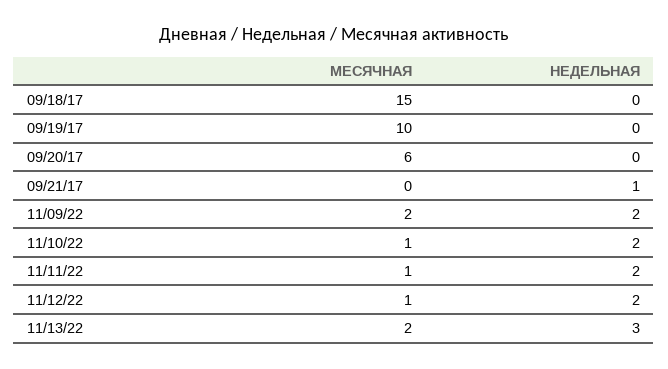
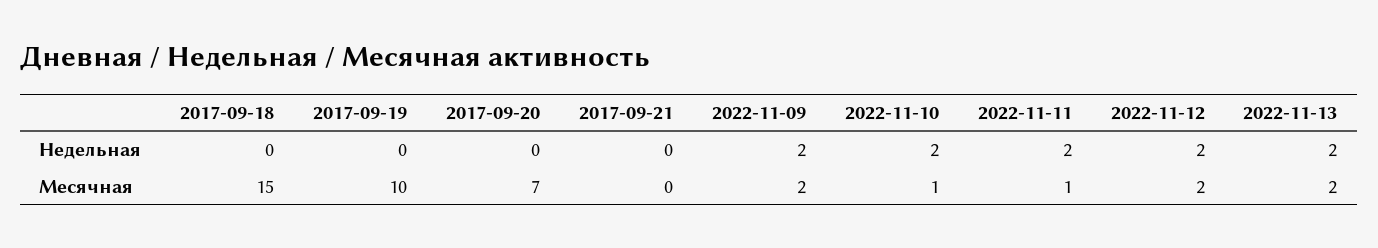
  {
    "МЕСЯЧНАЯ": {
      "09/18/17": 15,
      "09/19/17": 10,
-     "09/20/17": 6,
+     "09/20/17": 7,
      "09/21/17": 0,
      "11/09/22": 2,
      "11/10/22": 1,
      "11/11/22": 1,
-     "11/12/22": 1,
+     "11/12/22": 2,
      "11/13/22": 2
    },
    "НЕДЕЛЬНАЯ": {
      "09/18/17": 0,
      "09/19/17": 0,
      "09/20/17": 0,
-     "09/21/17": 1,
+     "09/21/17": 0,
      "11/09/22": 2,
      "11/10/22": 2,
      "11/11/22": 2,
      "11/12/22": 2,
-     "11/13/22": 3
+     "11/13/22": 2
    }
  }

